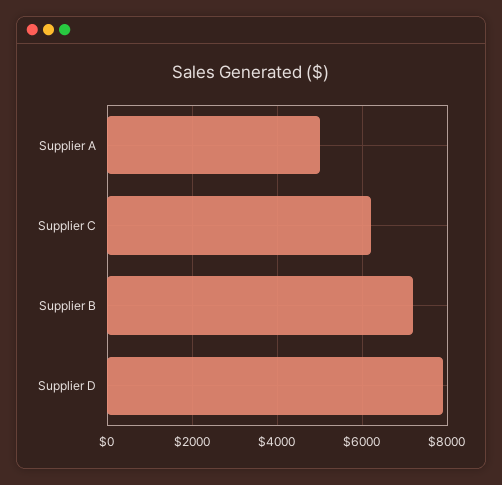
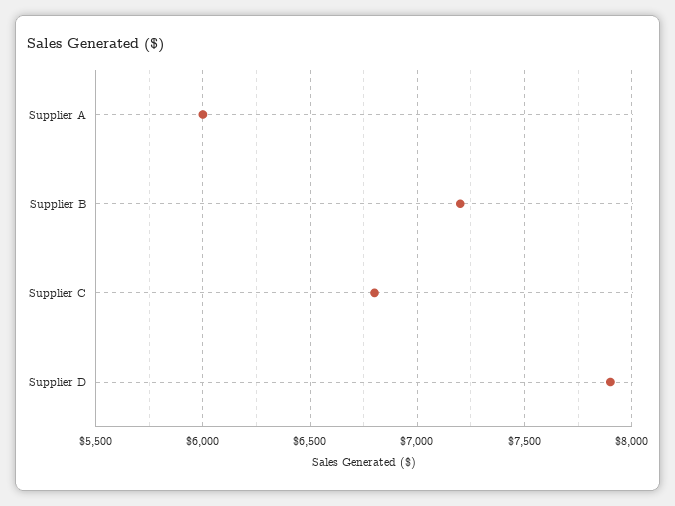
  {
-   "Supplier A": 5000,
+   "Supplier A": 6000,
-   "Supplier C": 6200,
+   "Supplier C": 6800,
    "Supplier B": 7200,
    "Supplier D": 7900
  }

